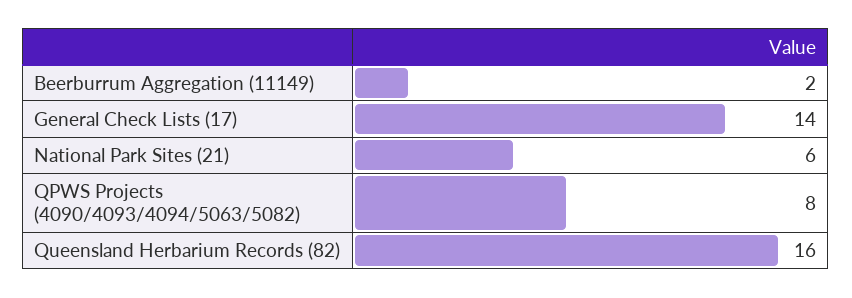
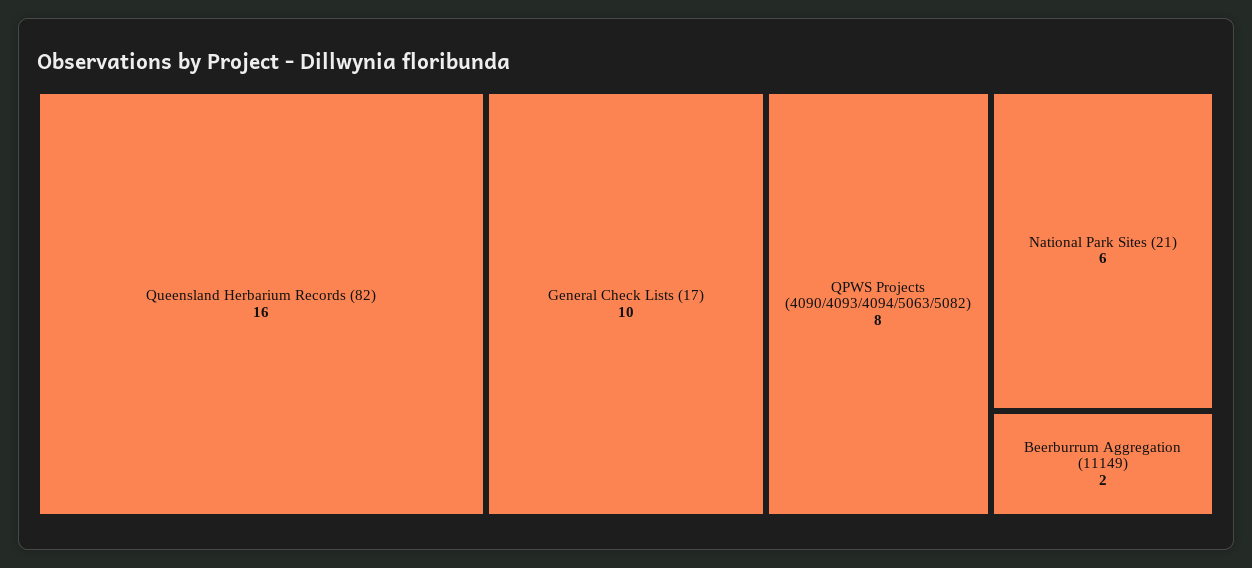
  {
    "Beerburrum Aggregation (11149)": 2,
-   "General Check Lists (17)": 14,
+   "General Check Lists (17)": 10,
    "National Park Sites (21)": 6,
    "QPWS Projects (4090/4093/4094/5063/5082)": 8,
    "Queensland Herbarium Records (82)": 16
  }

